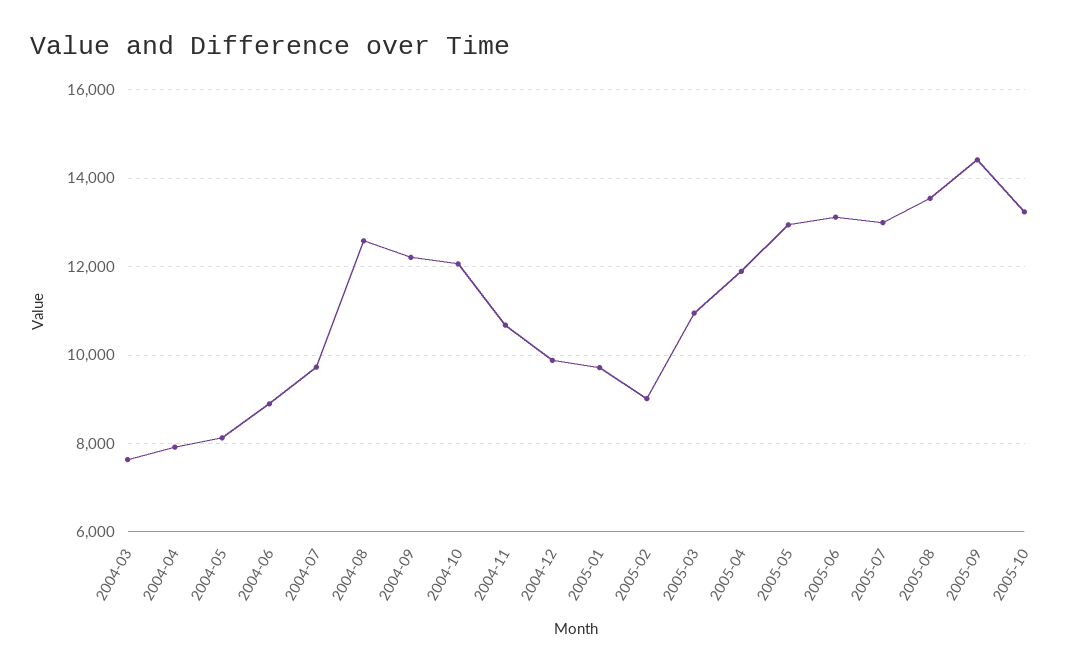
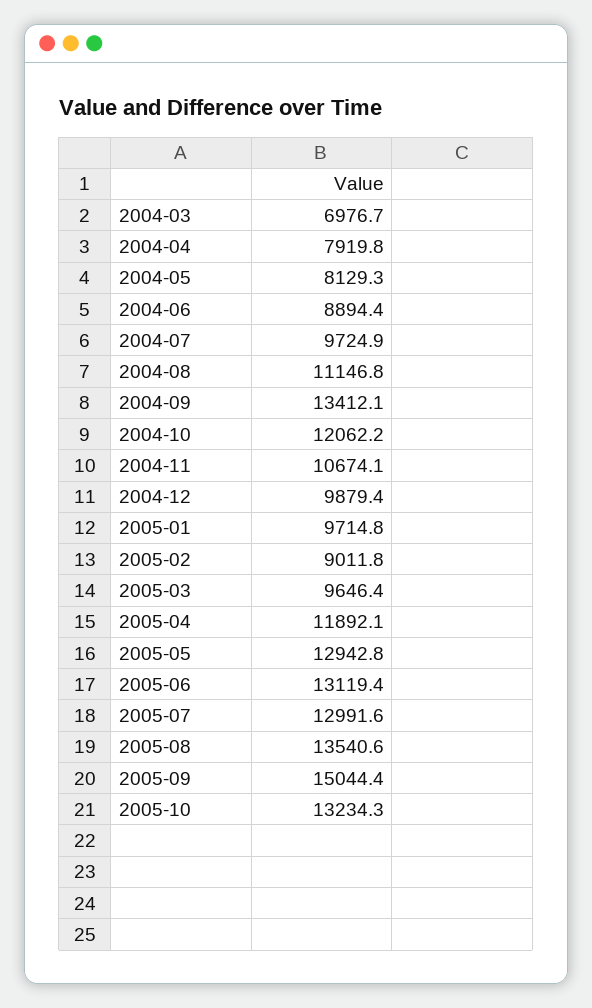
  {
-   "2004-03": 7600,
+   "2004-03": 6976.7,
    "2004-04": 7919.8,
    "2004-05": 8129.3,
    "2004-06": 8894.4,
    "2004-07": 9724.9,
-   "2004-08": 12600,
+   "2004-08": 11146.8,
-   "2004-09": 12200,
+   "2004-09": 13412.1,
    "2004-10": 12062.2,
    "2004-11": 10674.1,
    "2004-12": 9879.4,
    "2005-01": 9714.8,
    "2005-02": 9011.8,
-   "2005-03": 11000,
+   "2005-03": 9646.4,
    "2005-04": 11892.1,
    "2005-05": 12942.8,
    "2005-06": 13119.4,
    "2005-07": 12991.6,
    "2005-08": 13540.6,
-   "2005-09": 14400,
+   "2005-09": 15044.4,
    "2005-10": 13234.3
  }

